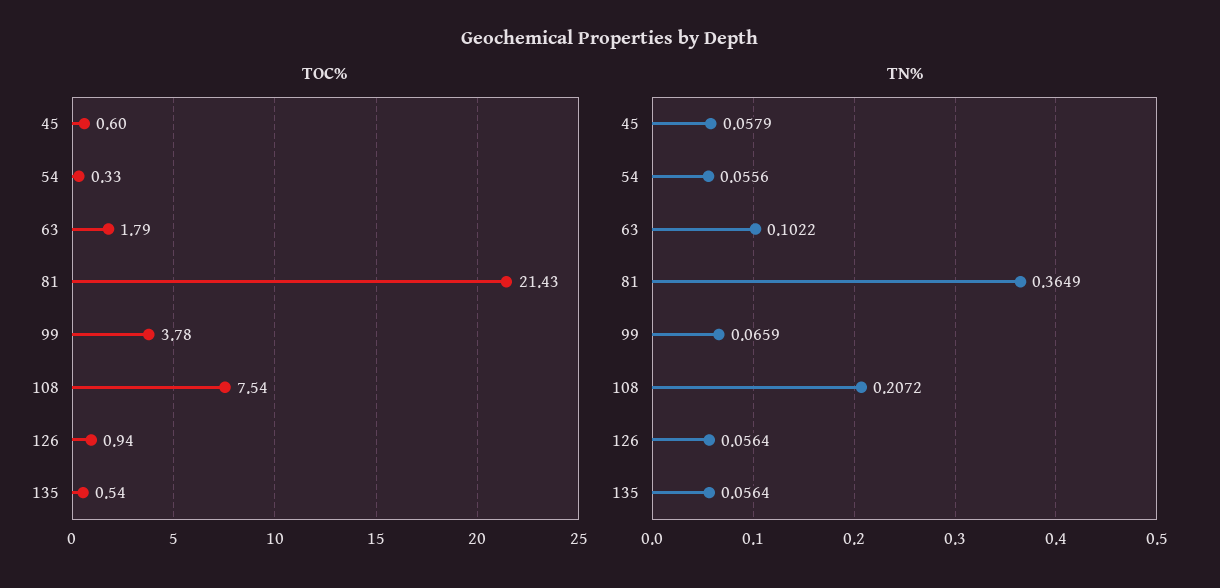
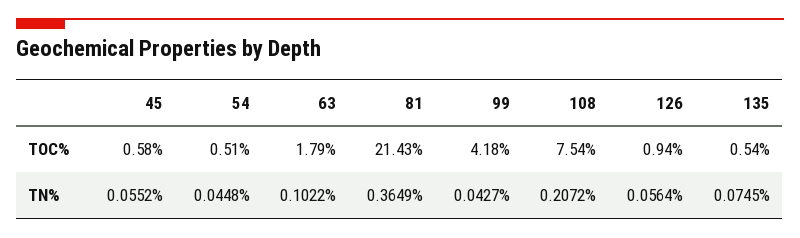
  {
    "TOC%": {
-     "45": 0.6,
+     "45": 0.58,
-     "54": 0.33,
+     "54": 0.51,
      "63": 1.79,
      "81": 21.43,
-     "99": 3.78,
+     "99": 4.18,
      "108": 7.54,
      "126": 0.94,
      "135": 0.54
    },
    "TN%": {
-     "45": 0.0579,
+     "45": 0.0552,
-     "54": 0.0556,
+     "54": 0.0448,
      "63": 0.1022,
      "81": 0.3649,
-     "99": 0.0659,
+     "99": 0.0427,
      "108": 0.2072,
      "126": 0.0564,
-     "135": 0.0564
+     "135": 0.0745
    }
  }

